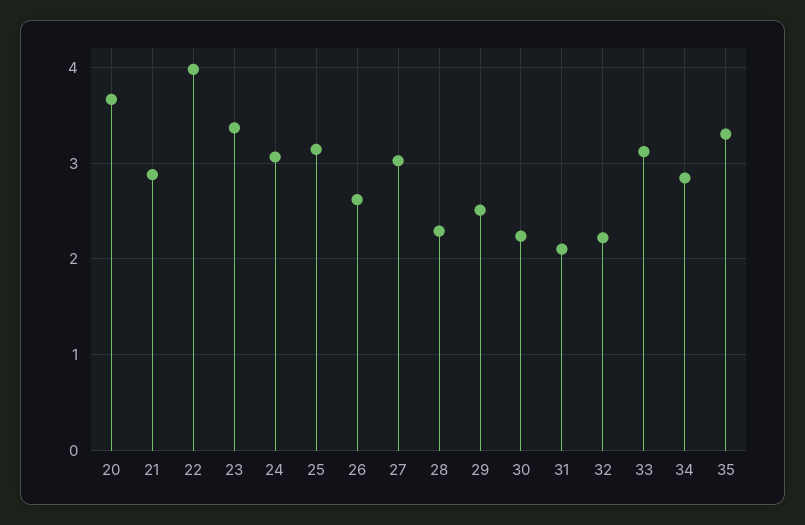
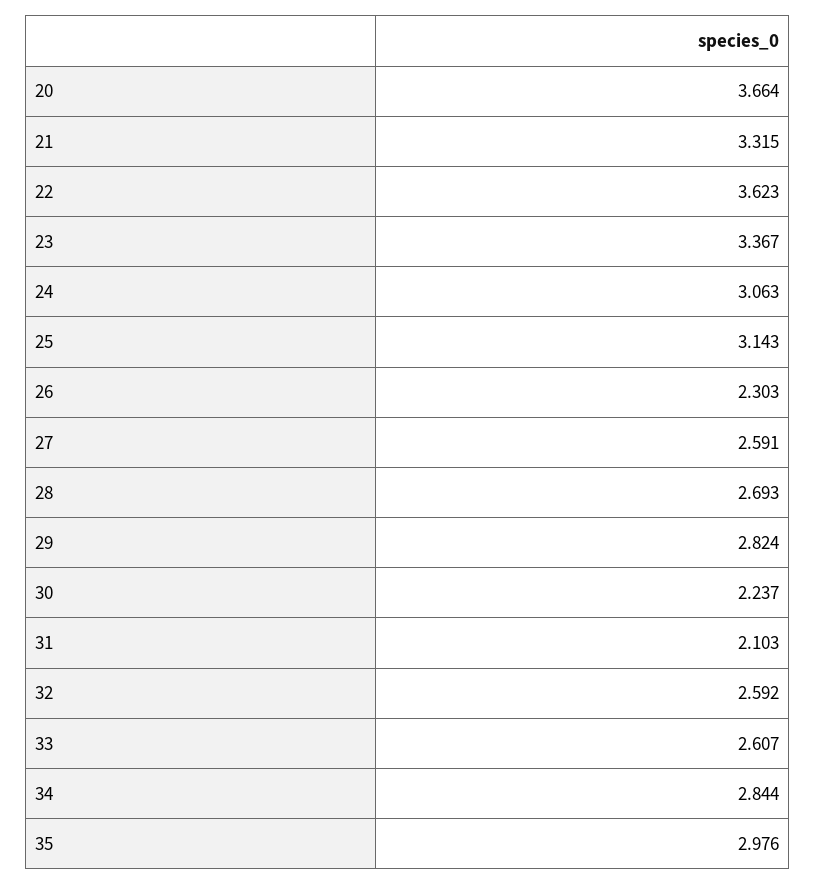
  {
    "20": 3.664,
-   "21": 2.9,
+   "21": 3.315,
-   "22": 4,
+   "22": 3.623,
    "23": 3.367,
    "24": 3.063,
    "25": 3.143,
-   "26": 2.6,
+   "26": 2.303,
-   "27": 3,
+   "27": 2.591,
-   "28": 2.3,
+   "28": 2.693,
-   "29": 2.5,
+   "29": 2.824,
    "30": 2.237,
    "31": 2.103,
-   "32": 2.2,
+   "32": 2.592,
-   "33": 3.1,
+   "33": 2.607,
    "34": 2.844,
-   "35": 3.3
+   "35": 2.976
  }

